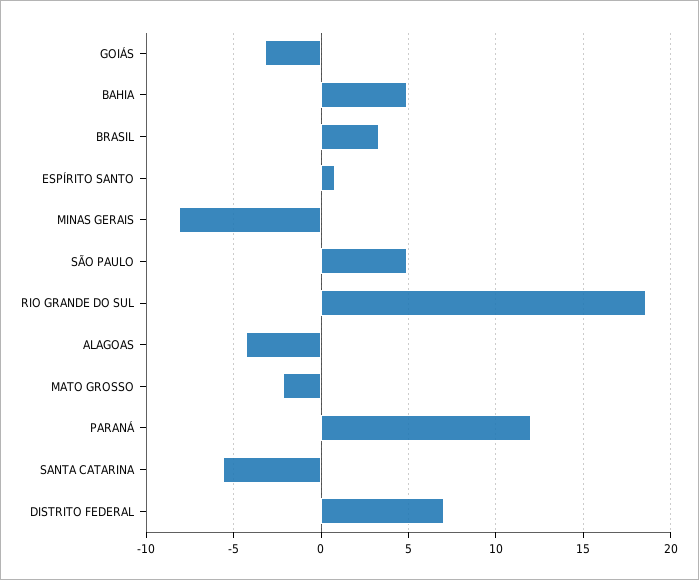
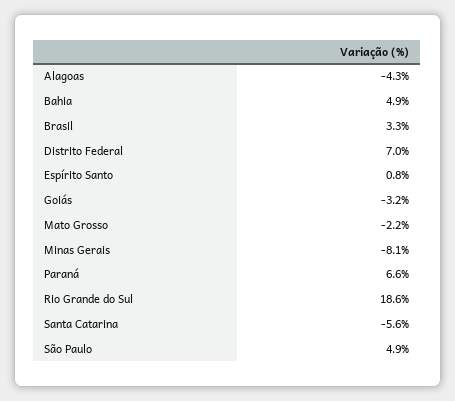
  {
    "GOIÁS": -3.2,
    "BAHIA": 4.9,
    "BRASIL": 3.3,
    "ESPÍRITO SANTO": 0.8,
    "MINAS GERAIS": -8.1,
    "SÃO PAULO": 4.9,
    "RIO GRANDE DO SUL": 18.6,
    "ALAGOAS": -4.3,
    "MATO GROSSO": -2.2,
-   "PARANÁ": 12,
+   "PARANÁ": 6.6,
    "SANTA CATARINA": -5.6,
    "DISTRITO FEDERAL": 7
  }

